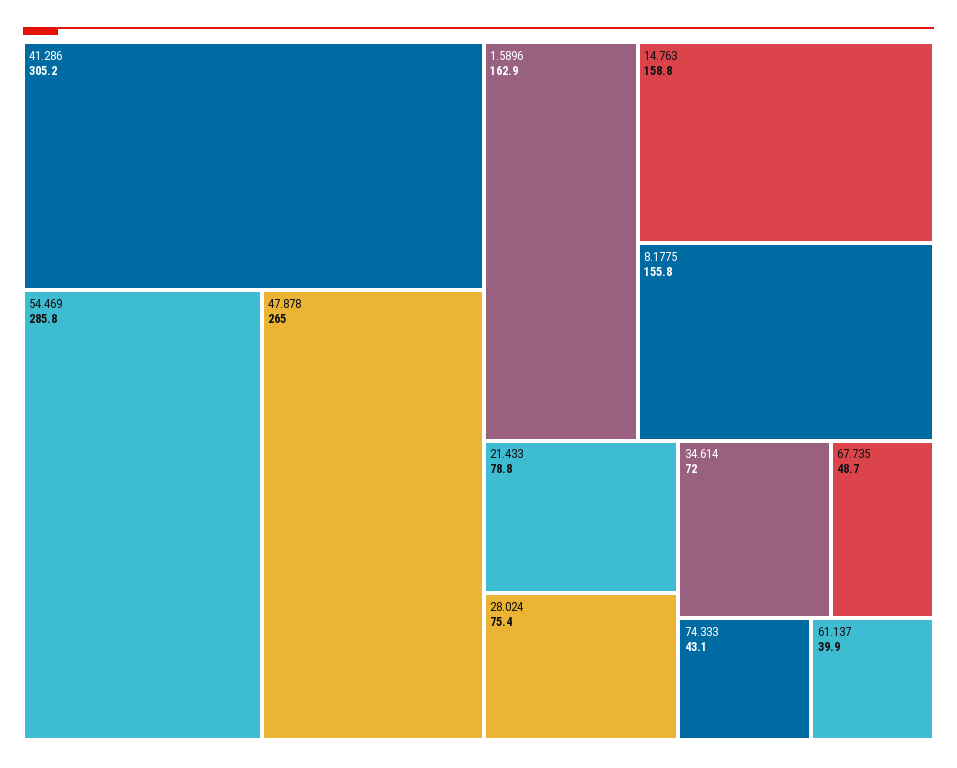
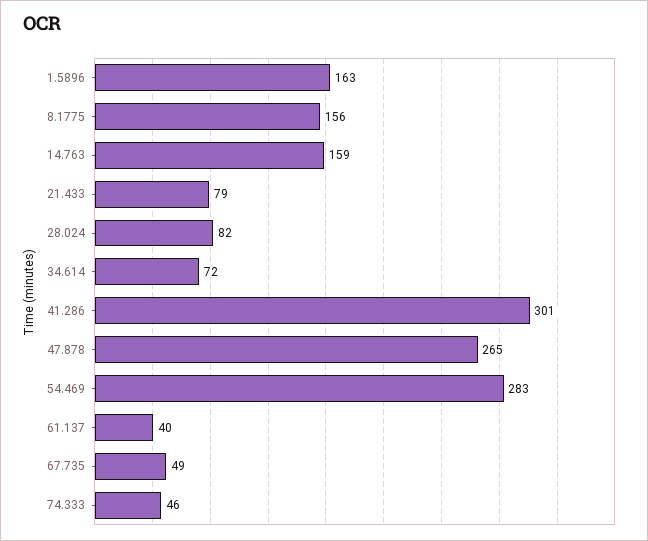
  {
-   "41.286": 305.2,
+   "41.286": 301,
-   "54.469": 285.8,
+   "54.469": 283,
    "47.878": 265,
    "1.5896": 162.9,
    "14.763": 158.8,
    "8.1775": 155.8,
    "21.433": 78.8,
-   "28.024": 75.4,
+   "28.024": 82,
    "34.614": 72,
    "67.735": 48.7,
-   "74.333": 43.1,
+   "74.333": 46,
    "61.137": 39.9
  }

